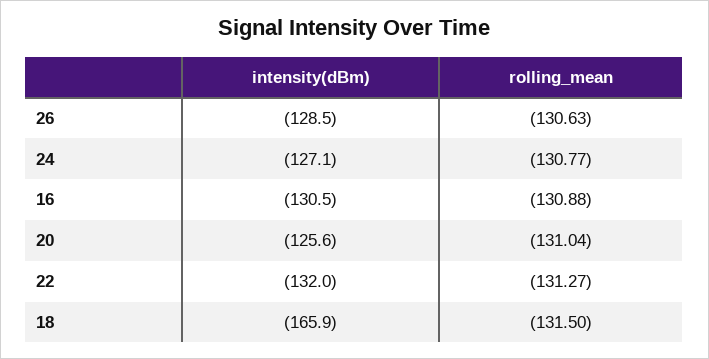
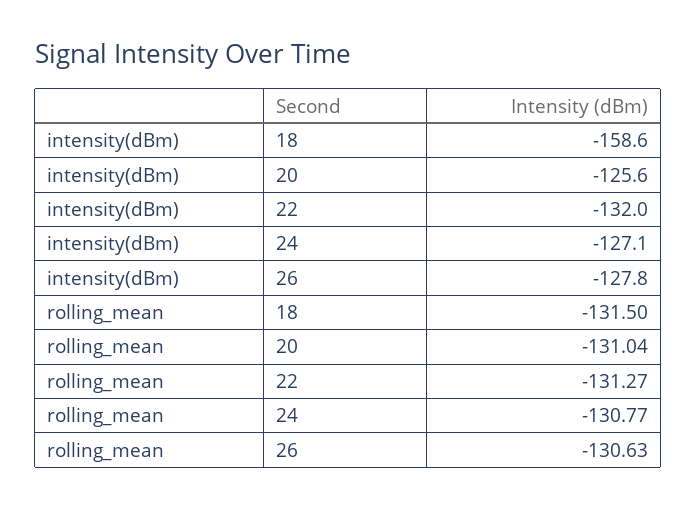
  {
    "intensity(dBm)": {
-     "26": -128.5,
+     "26": -127.8,
      "24": -127.1,
-     "16": -130.5,
      "20": -125.6,
      "22": -132,
-     "18": -165.9
+     "18": -158.6
    },
    "rolling_mean": {
      "26": -130.63,
      "24": -130.77,
-     "16": -130.88,
      "20": -131.04,
      "22": -131.27,
      "18": -131.5
    }
  }

